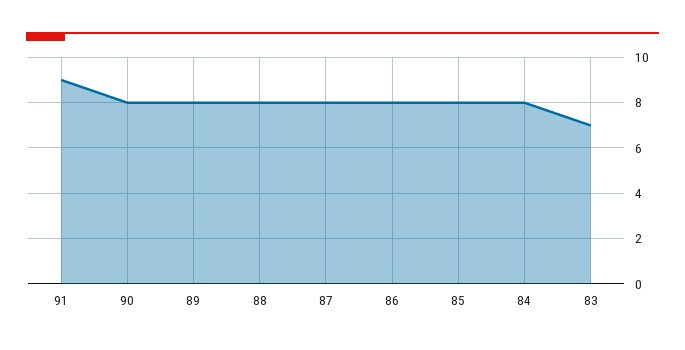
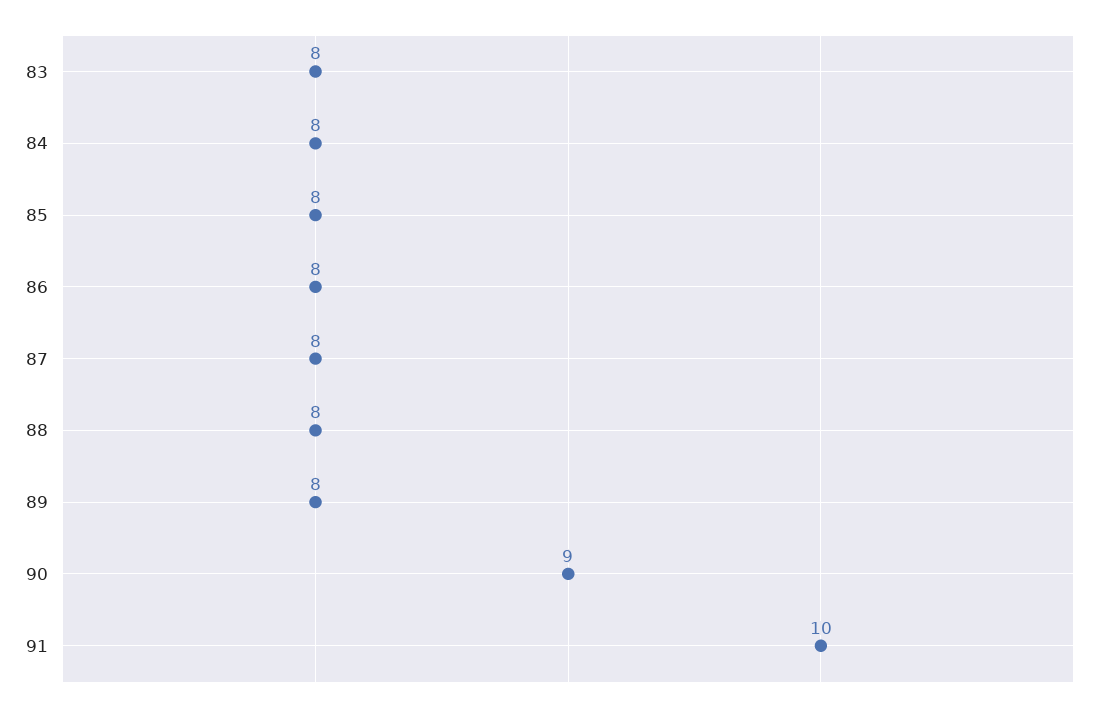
  {
-   "91": 9,
+   "91": 10,
-   "90": 8,
+   "90": 9,
    "89": 8,
    "88": 8,
    "87": 8,
    "86": 8,
    "85": 8,
    "84": 8,
-   "83": 7
+   "83": 8
  }

